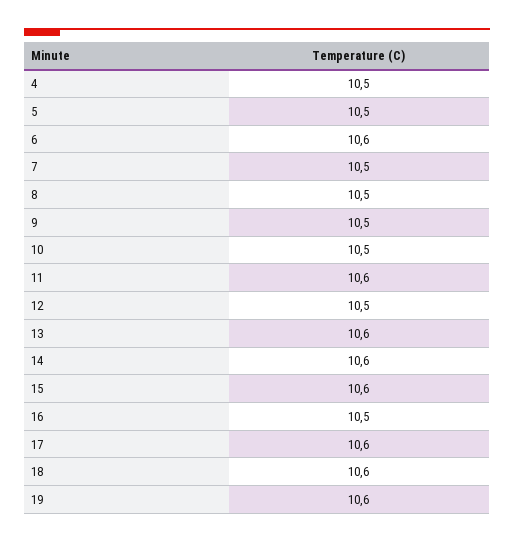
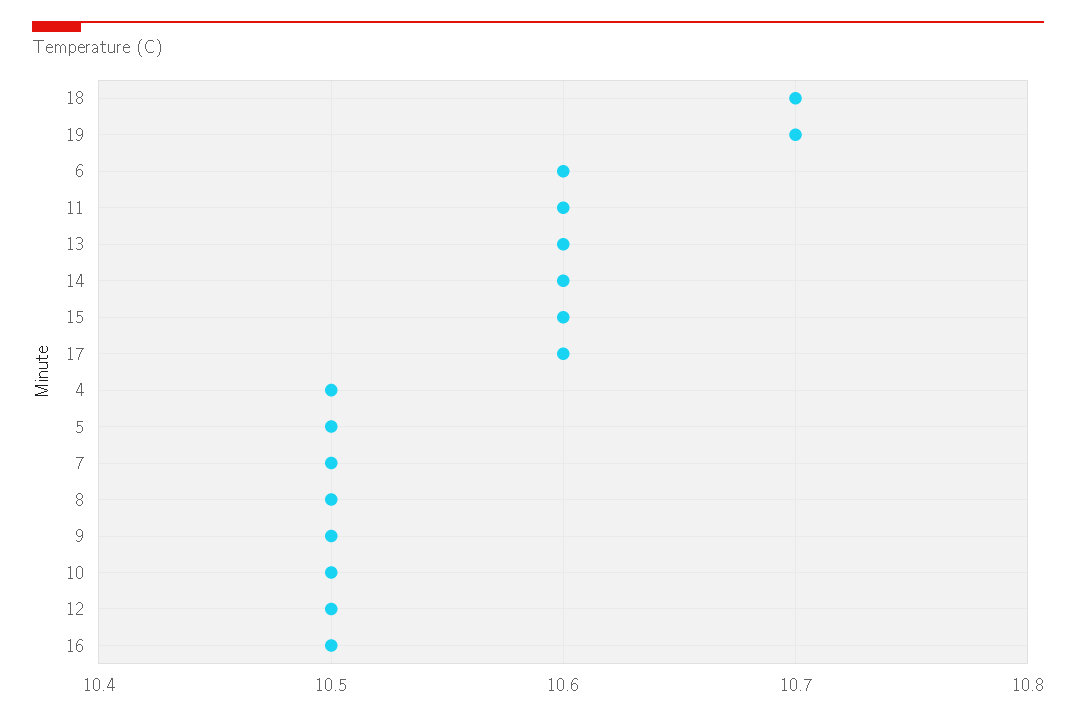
  {
    "4": 10.5,
    "5": 10.5,
    "6": 10.6,
    "7": 10.5,
    "8": 10.5,
    "9": 10.5,
    "10": 10.5,
    "11": 10.6,
    "12": 10.5,
    "13": 10.6,
    "14": 10.6,
    "15": 10.6,
    "16": 10.5,
    "17": 10.6,
-   "18": 10.6,
+   "18": 10.7,
-   "19": 10.6
+   "19": 10.7
  }

